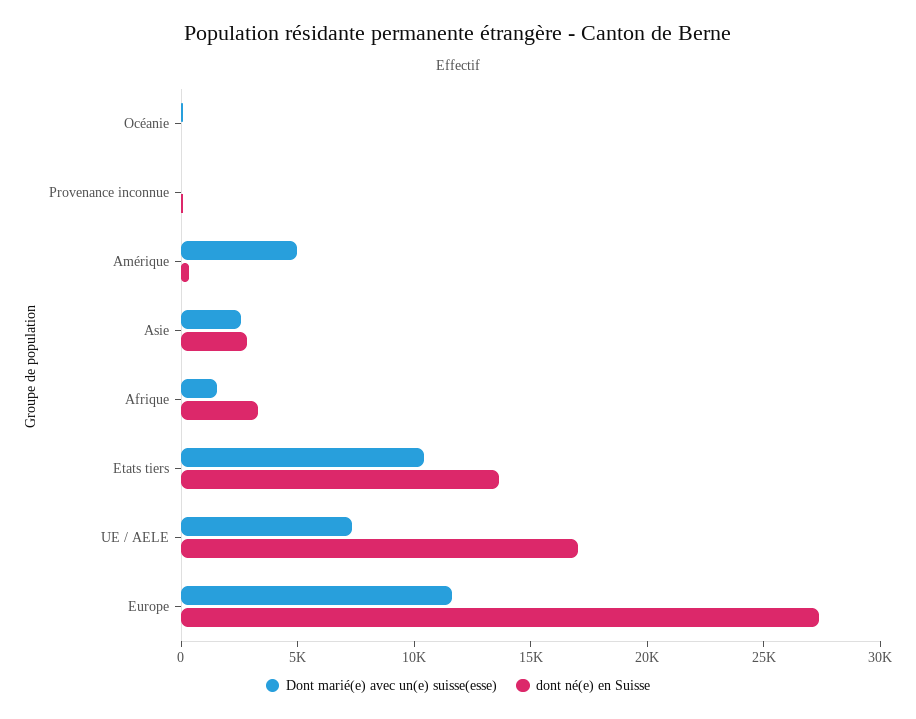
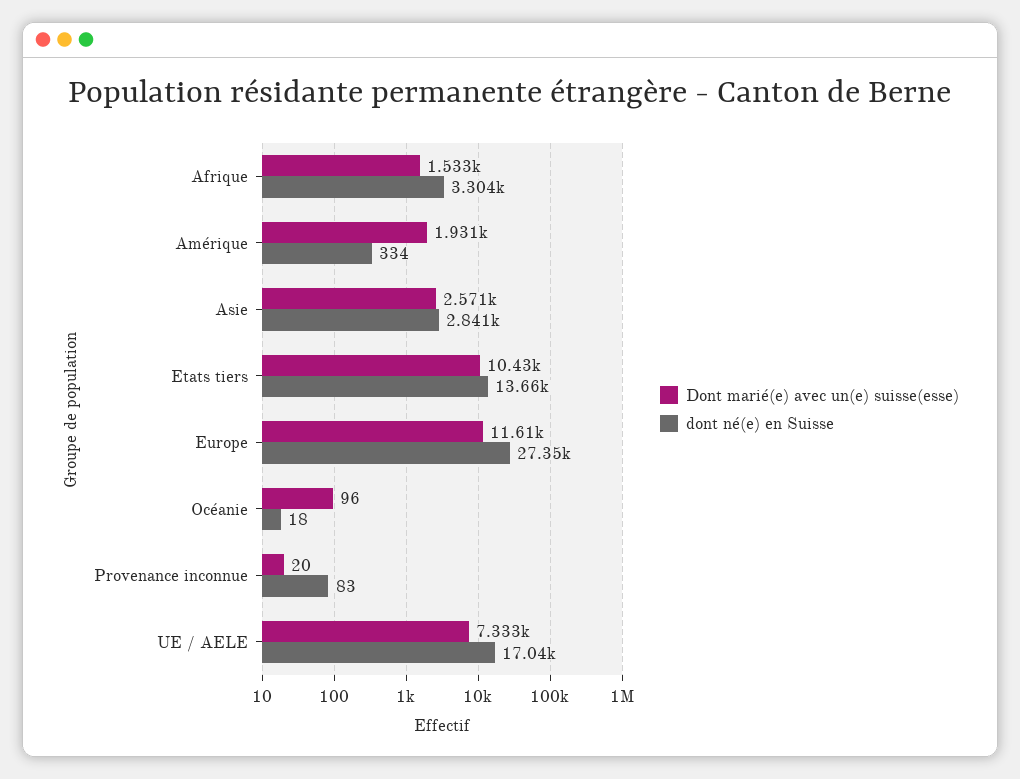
  {
    "Dont marié(e) avec un(e) suisse(esse)": {
      "Océanie": 96,
      "Provenance inconnue": 20,
-     "Amérique": 5000,
+     "Amérique": 1931,
      "Asie": 2571,
      "Afrique": 1533,
      "Etats tiers": 10430,
      "UE / AELE": 7333,
      "Europe": 11610
    },
    "dont né(e) en Suisse": {
      "Océanie": 18,
      "Provenance inconnue": 83,
      "Amérique": 334,
      "Asie": 2841,
      "Afrique": 3304,
      "Etats tiers": 13660,
      "UE / AELE": 17040,
      "Europe": 27350
    }
  }

